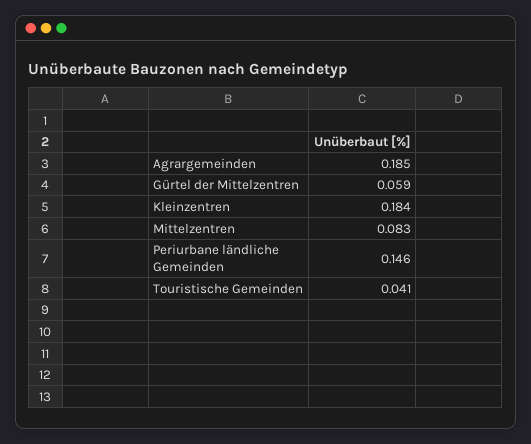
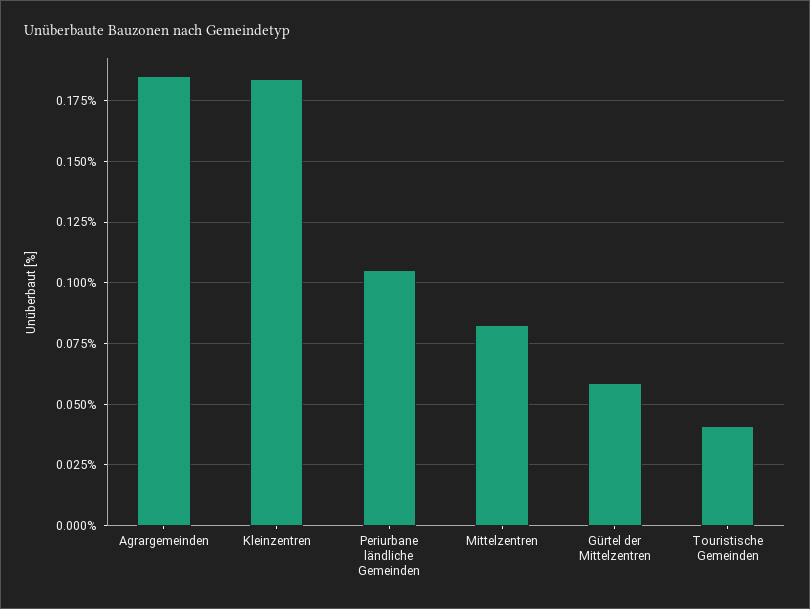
  {
    "Agrargemeinden": 0.185,
    "Gürtel der Mittelzentren": 0.059,
    "Kleinzentren": 0.184,
    "Mittelzentren": 0.083,
-   "Periurbane ländliche Gemeinden": 0.146,
+   "Periurbane ländliche Gemeinden": 0.105,
    "Touristische Gemeinden": 0.041
  }

